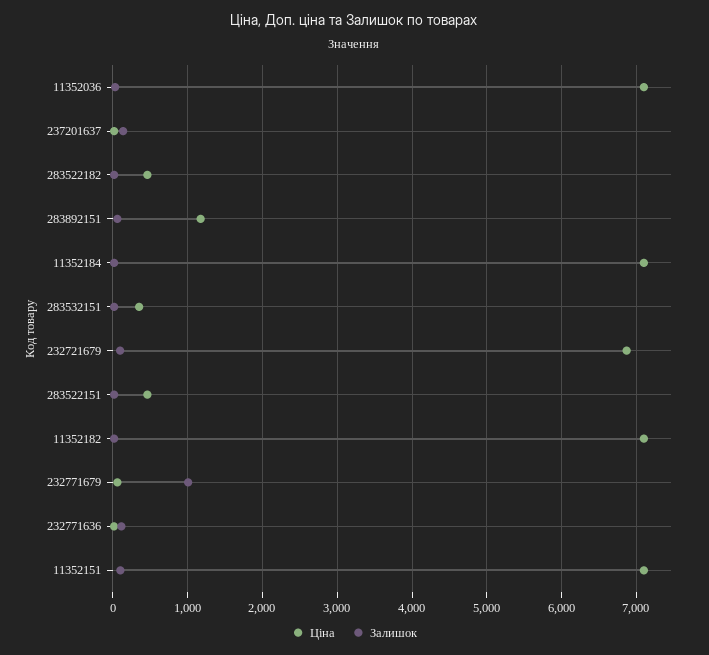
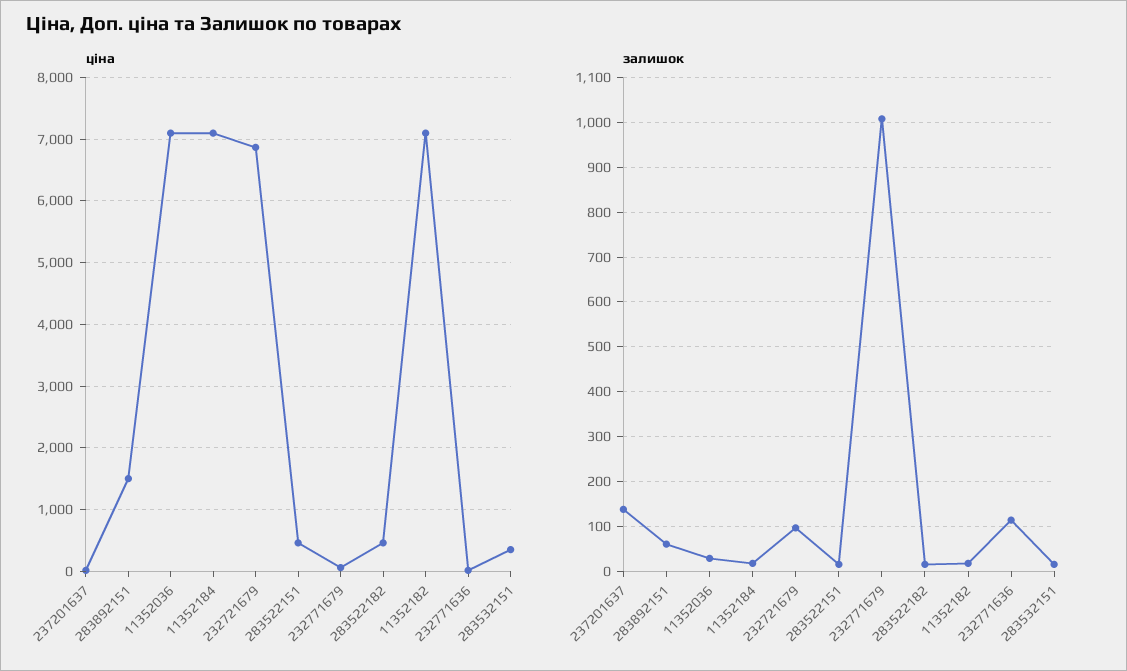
  {
    "Ціна": {
      "11352036": 7100,
      "237201637": 0,
      "283522182": 500,
-     "283892151": 1200,
+     "283892151": 1500,
      "11352184": 7100,
      "283532151": 400,
      "232721679": 6900,
      "283522151": 500,
      "11352182": 7100,
      "232771679": 100,
-     "232771636": 0,
+     "232771636": 0
-     "11352151": 7100
    },
    "Залишок": {
      "11352036": 20,
      "237201637": 140,
      "283522182": 20,
      "283892151": 60,
      "11352184": 20,
      "283532151": 20,
      "232721679": 100,
      "283522151": 20,
      "11352182": 20,
      "232771679": 1000,
-     "232771636": 120,
+     "232771636": 120
-     "11352151": 100
    }
  }

